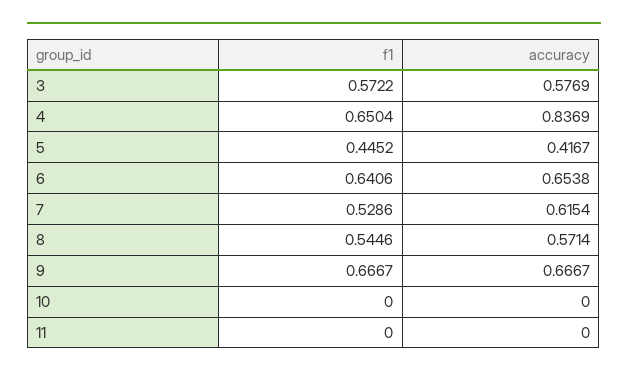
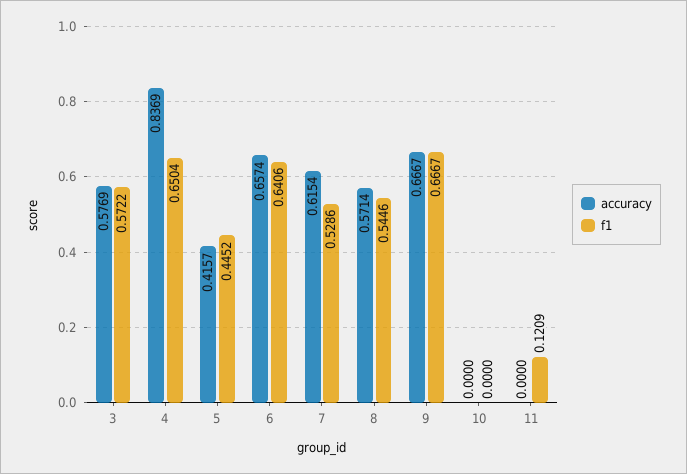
  {
    "f1": {
      "3": 0.5722,
      "4": 0.6504,
      "5": 0.4452,
      "6": 0.6406,
      "7": 0.5286,
      "8": 0.5446,
      "9": 0.6667,
      "10": 0,
-     "11": 0
+     "11": 0.1209
    },
    "accuracy": {
      "3": 0.5769,
      "4": 0.8369,
-     "5": 0.4167,
+     "5": 0.4157,
-     "6": 0.6538,
+     "6": 0.6574,
      "7": 0.6154,
      "8": 0.5714,
      "9": 0.6667,
      "10": 0,
      "11": 0
    }
  }

